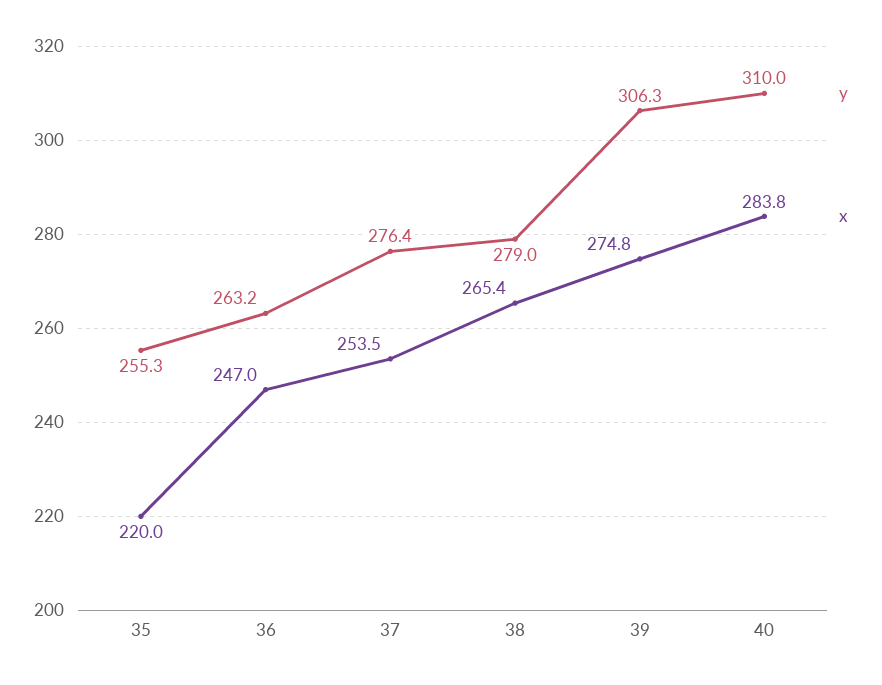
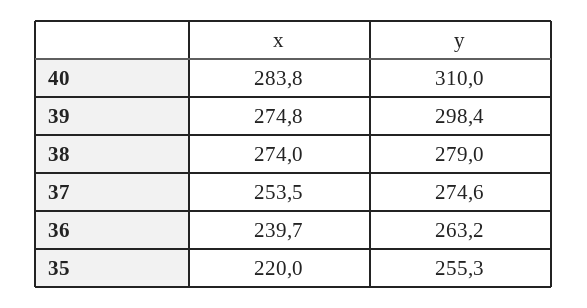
  {
    "y": {
      "35": 255.3,
      "36": 263.2,
-     "37": 276.4,
+     "37": 274.6,
      "38": 279,
-     "39": 306.3,
+     "39": 298.4,
      "40": 310
    },
    "x": {
      "35": 220,
-     "36": 247,
+     "36": 239.7,
      "37": 253.5,
-     "38": 265.4,
+     "38": 274,
      "39": 274.8,
      "40": 283.8
    }
  }

